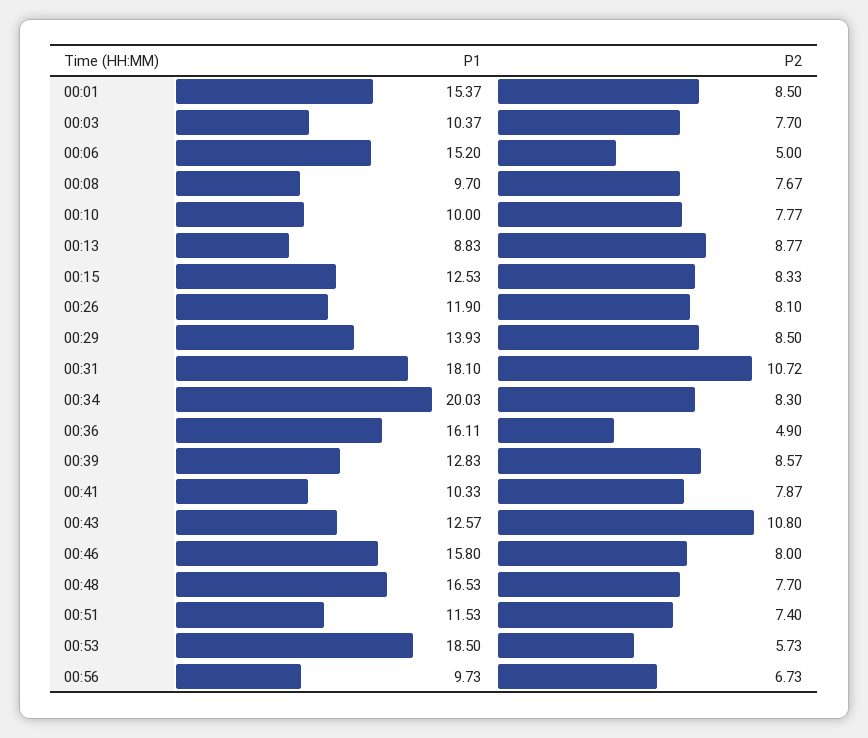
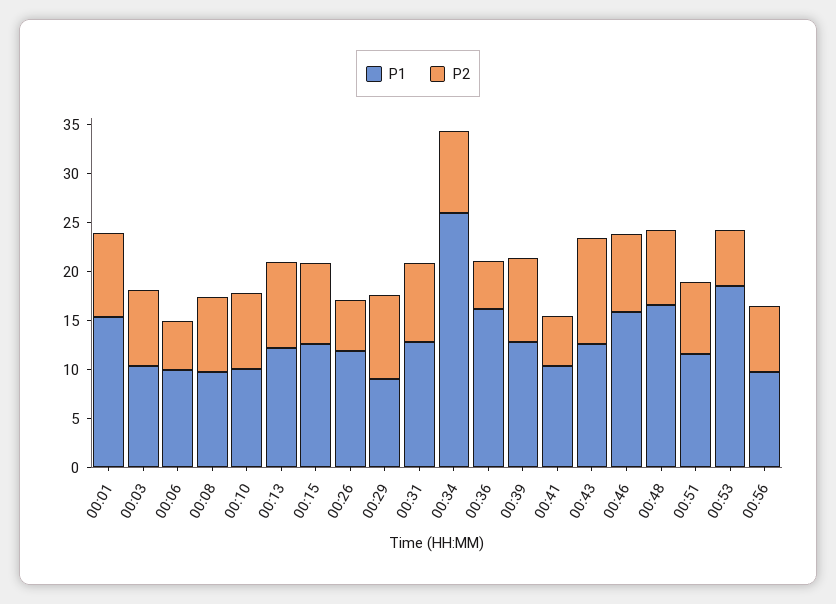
  {
    "P1": {
      "00:01": 15.37,
      "00:03": 10.37,
-     "00:06": 15.2,
+     "00:06": 10,
      "00:08": 9.7,
      "00:10": 10,
-     "00:13": 8.83,
+     "00:13": 12,
      "00:15": 12.53,
      "00:26": 11.9,
-     "00:29": 13.93,
+     "00:29": 9,
-     "00:31": 18.1,
+     "00:31": 13,
-     "00:34": 20.03,
+     "00:34": 26,
      "00:36": 16.11,
      "00:39": 12.83,
      "00:41": 10.33,
      "00:43": 12.57,
      "00:46": 15.8,
      "00:48": 16.53,
      "00:51": 11.53,
      "00:53": 18.5,
      "00:56": 9.73
    },
    "P2": {
      "00:01": 8.5,
      "00:03": 7.7,
      "00:06": 5,
      "00:08": 7.67,
      "00:10": 7.77,
      "00:13": 8.77,
      "00:15": 8.33,
-     "00:26": 8.1,
+     "00:26": 5,
      "00:29": 8.5,
-     "00:31": 10.72,
+     "00:31": 8,
      "00:34": 8.3,
      "00:36": 4.9,
      "00:39": 8.57,
-     "00:41": 7.87,
+     "00:41": 5,
      "00:43": 10.8,
      "00:46": 8,
      "00:48": 7.7,
      "00:51": 7.4,
      "00:53": 5.73,
      "00:56": 6.73
    }
  }

